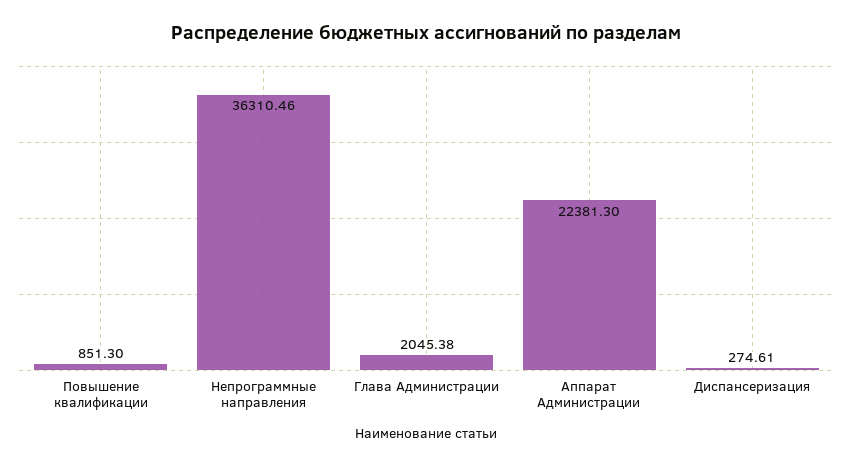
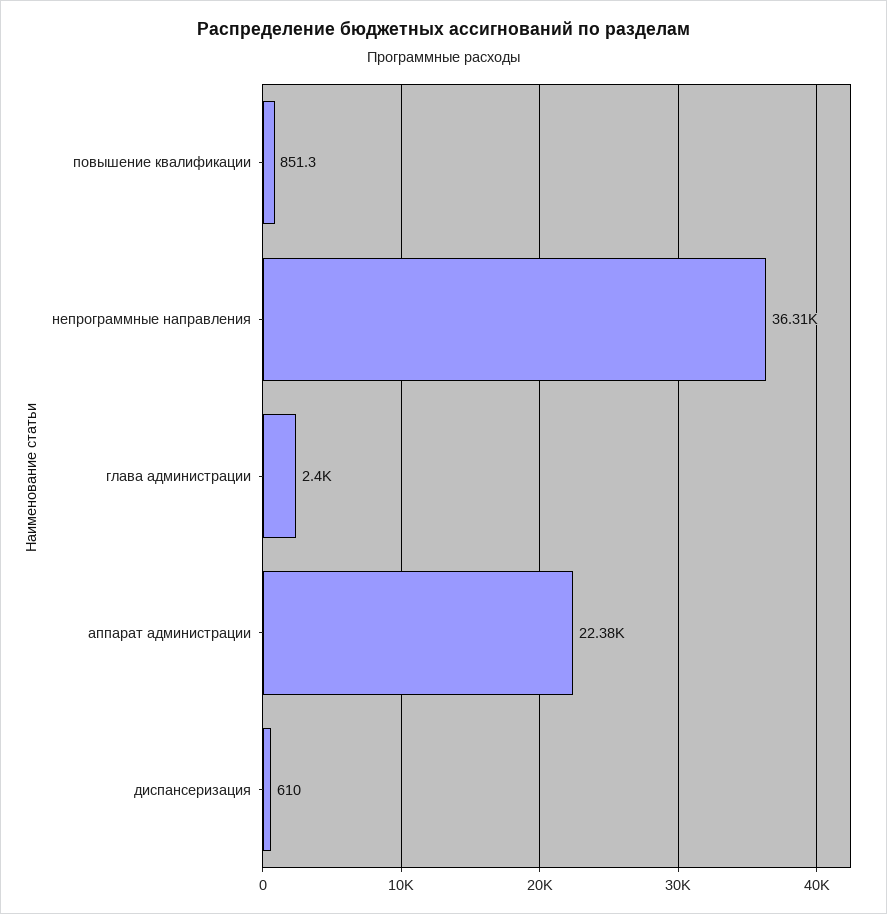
  {
    "Повышение квалификации": 851.3,
    "Непрограммные направления": 36310.46,
-   "Глава Администрации": 2045.38,
+   "Глава Администрации": 2400,
    "Аппарат Администрации": 22381.3,
-   "Диспансеризация": 274.61
+   "Диспансеризация": 610
  }

